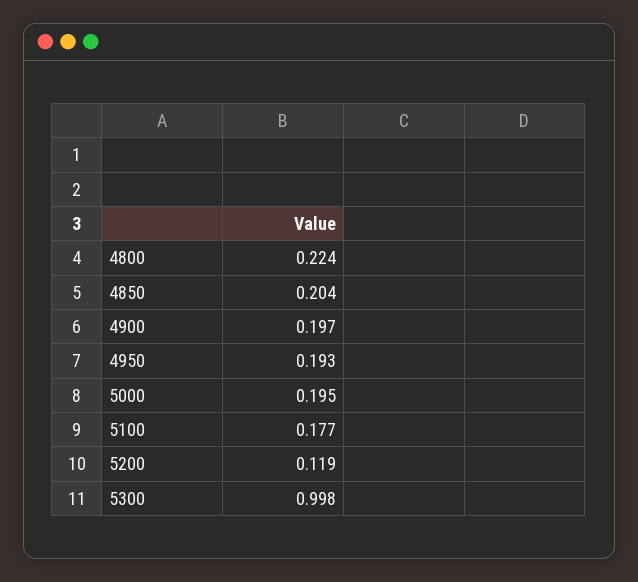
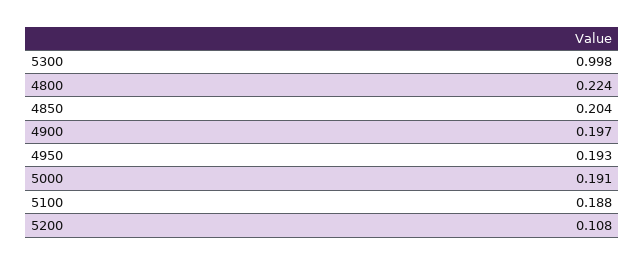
  {
    "4800": 0.224,
    "4850": 0.204,
    "4900": 0.197,
    "4950": 0.193,
-   "5000": 0.195,
+   "5000": 0.191,
-   "5100": 0.177,
+   "5100": 0.188,
-   "5200": 0.119,
+   "5200": 0.108,
    "5300": 0.998
  }

